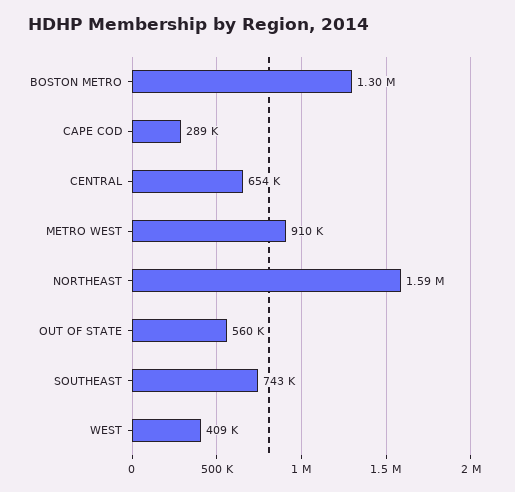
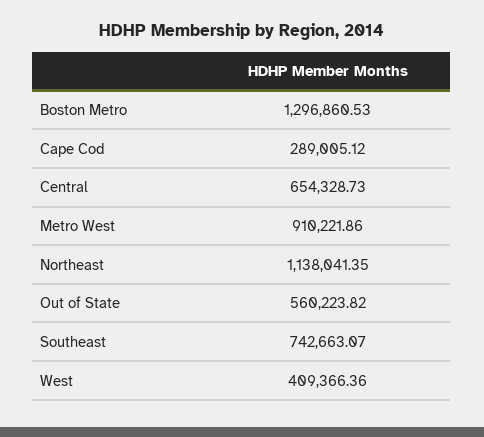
  {
    "BOSTON METRO": 1296860.53,
    "CAPE COD": 289005.12,
    "CENTRAL": 654328.73,
    "METRO WEST": 910221.86,
-   "NORTHEAST": 1590000,
+   "NORTHEAST": 1138041.35,
    "OUT OF STATE": 560223.82,
    "SOUTHEAST": 742663.07,
    "WEST": 409366.36
  }

